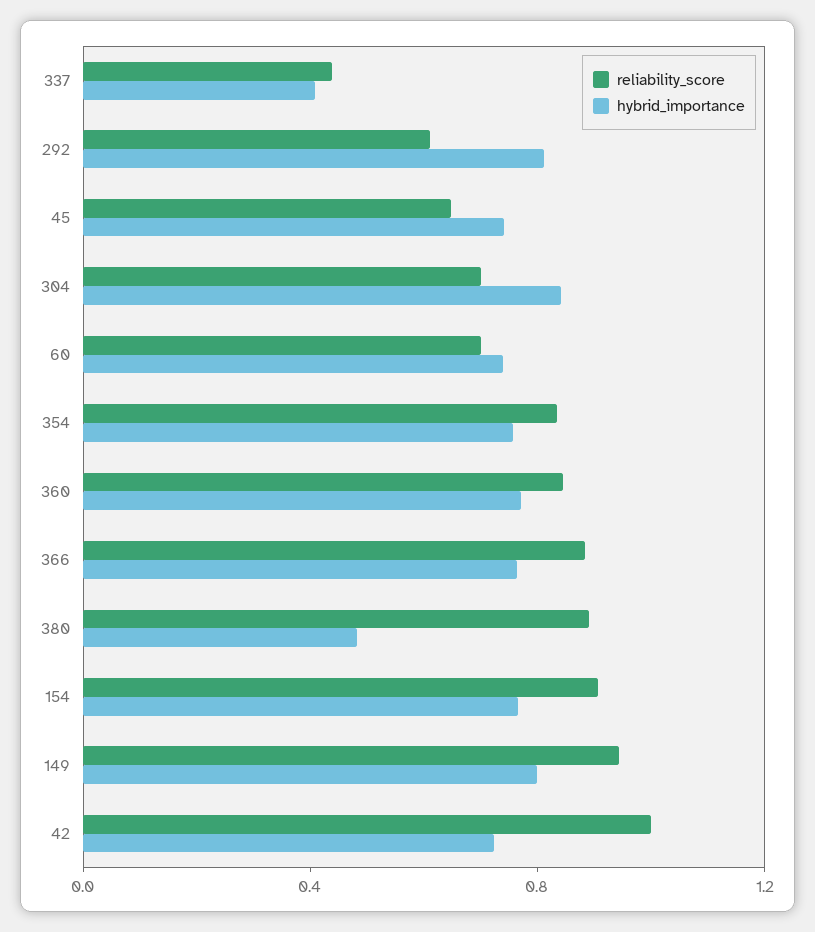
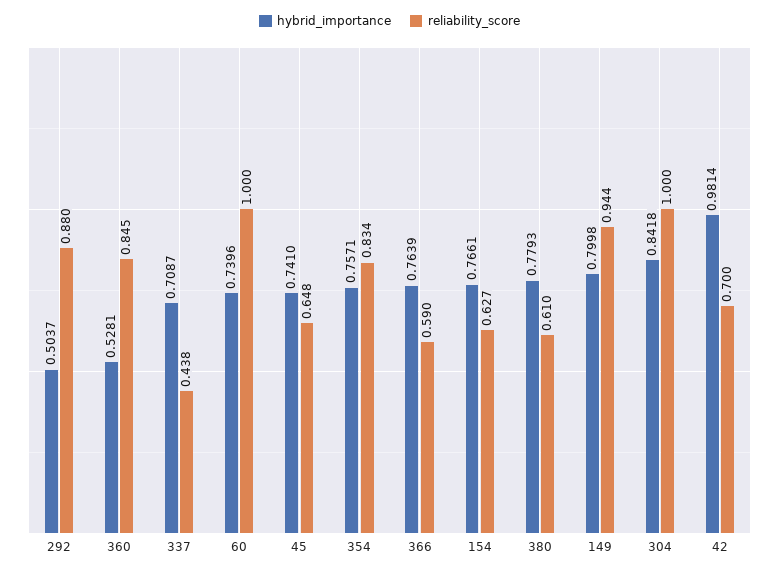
  {
    "reliability_score": {
      "337": 0.438,
-     "292": 0.6,
+     "292": 0.88,
      "45": 0.648,
-     "304": 0.7,
+     "304": 1,
-     "60": 0.7,
+     "60": 1,
      "354": 0.834,
      "360": 0.845,
-     "366": 0.9,
+     "366": 0.59,
-     "380": 0.9,
+     "380": 0.61,
-     "154": 0.9,
+     "154": 0.627,
      "149": 0.944,
-     "42": 1
+     "42": 0.7
    },
    "hybrid_importance": {
-     "337": 0.4,
+     "337": 0.7087,
-     "292": 0.8,
+     "292": 0.5037,
      "45": 0.741,
      "304": 0.8418,
      "60": 0.7396,
      "354": 0.7571,
-     "360": 0.8,
+     "360": 0.5281,
      "366": 0.7639,
-     "380": 0.5,
+     "380": 0.7793,
      "154": 0.7661,
      "149": 0.7998,
-     "42": 0.7
+     "42": 0.9814
    }
  }

